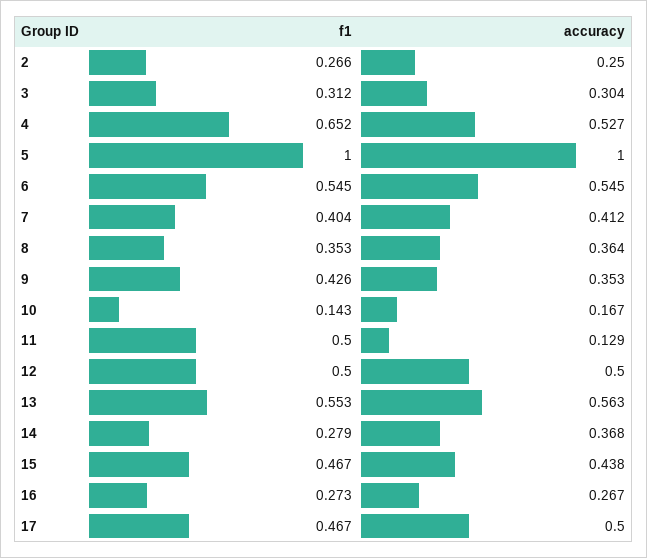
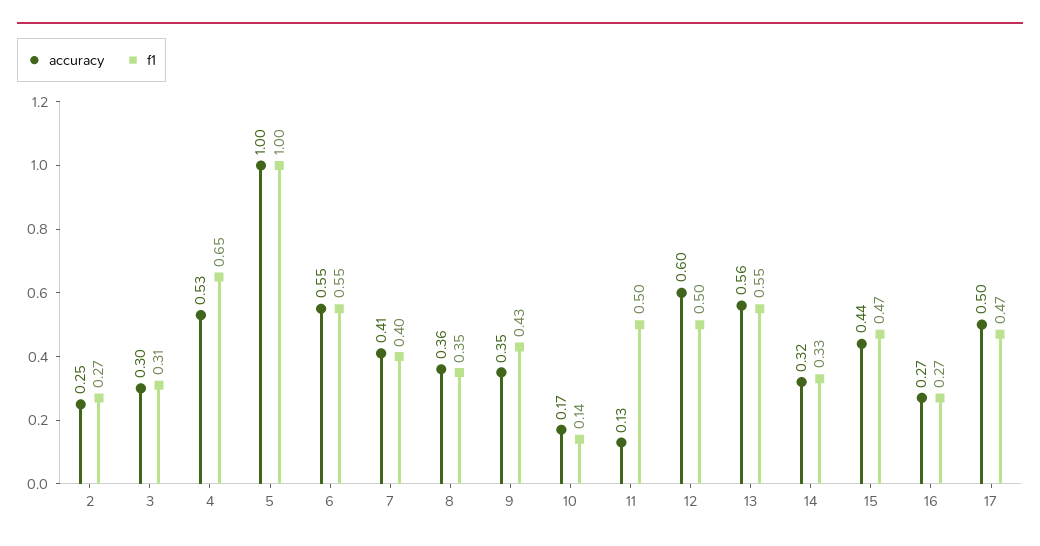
  {
    "f1": {
      "2": 0.266,
      "3": 0.312,
      "4": 0.652,
      "5": 1,
      "6": 0.545,
      "7": 0.404,
      "8": 0.353,
      "9": 0.426,
      "10": 0.143,
      "11": 0.5,
      "12": 0.5,
      "13": 0.553,
-     "14": 0.279,
+     "14": 0.33,
      "15": 0.467,
      "16": 0.273,
      "17": 0.467
    },
    "accuracy": {
      "2": 0.25,
      "3": 0.304,
      "4": 0.527,
      "5": 1,
      "6": 0.545,
      "7": 0.412,
      "8": 0.364,
      "9": 0.353,
      "10": 0.167,
      "11": 0.129,
-     "12": 0.5,
+     "12": 0.6,
      "13": 0.563,
-     "14": 0.368,
+     "14": 0.32,
      "15": 0.438,
      "16": 0.267,
      "17": 0.5
    }
  }

